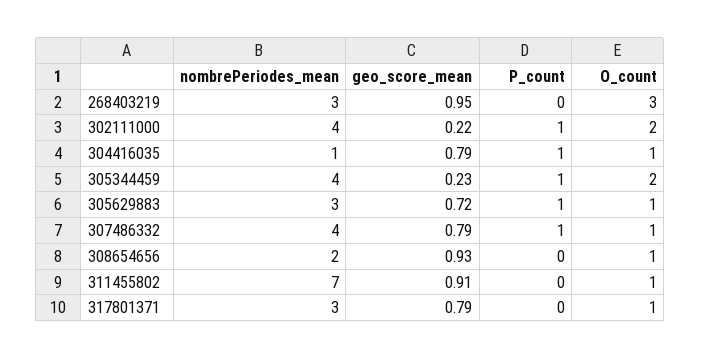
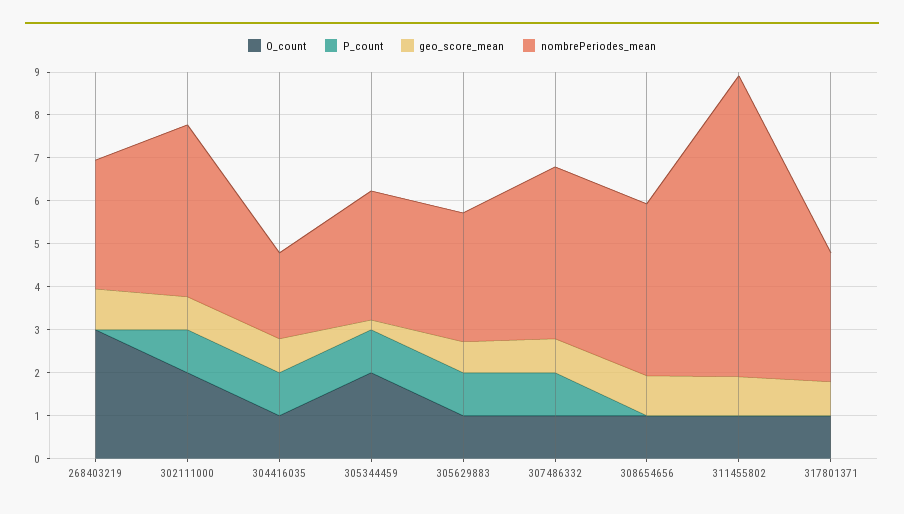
  {
    "nombrePeriodes_mean": {
      "268403219": 3,
      "302111000": 4,
-     "304416035": 1,
+     "304416035": 2,
-     "305344459": 4,
+     "305344459": 3,
      "305629883": 3,
      "307486332": 4,
-     "308654656": 2,
+     "308654656": 4,
      "311455802": 7,
      "317801371": 3
    },
    "geo_score_mean": {
      "268403219": 0.95,
-     "302111000": 0.22,
+     "302111000": 0.8,
      "304416035": 0.79,
      "305344459": 0.23,
      "305629883": 0.72,
      "307486332": 0.79,
      "308654656": 0.93,
      "311455802": 0.91,
      "317801371": 0.79
    },
    "P_count": {
      "268403219": 0,
      "302111000": 1,
      "304416035": 1,
      "305344459": 1,
      "305629883": 1,
      "307486332": 1,
      "308654656": 0,
      "311455802": 0,
      "317801371": 0
    },
    "O_count": {
      "268403219": 3,
      "302111000": 2,
      "304416035": 1,
      "305344459": 2,
      "305629883": 1,
      "307486332": 1,
      "308654656": 1,
      "311455802": 1,
      "317801371": 1
    }
  }

